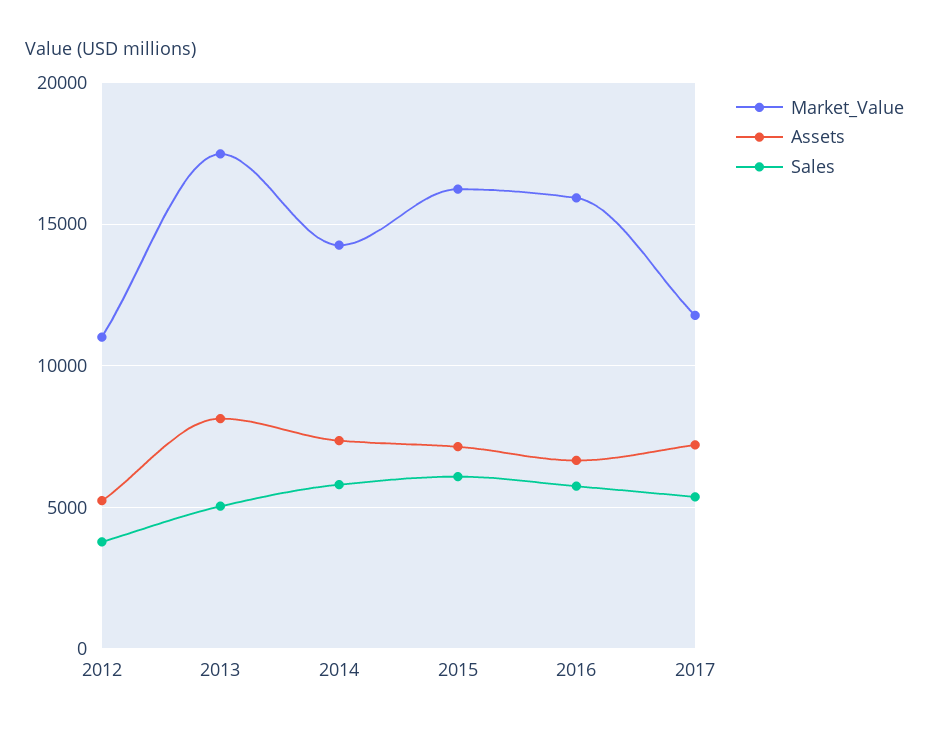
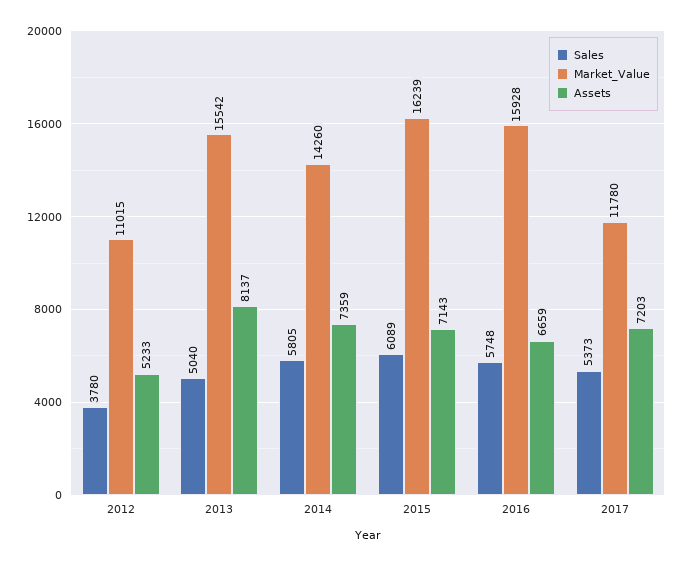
  {
    "Market_Value": {
      "2012": 11015,
-     "2013": 17500,
+     "2013": 15542,
      "2014": 14260,
      "2015": 16239,
      "2016": 15928,
      "2017": 11780
    },
    "Assets": {
      "2012": 5233,
      "2013": 8137,
      "2014": 7359,
      "2015": 7143,
      "2016": 6659,
      "2017": 7203
    },
    "Sales": {
      "2012": 3780,
      "2013": 5040,
      "2014": 5805,
      "2015": 6089,
      "2016": 5748,
      "2017": 5373
    }
  }

